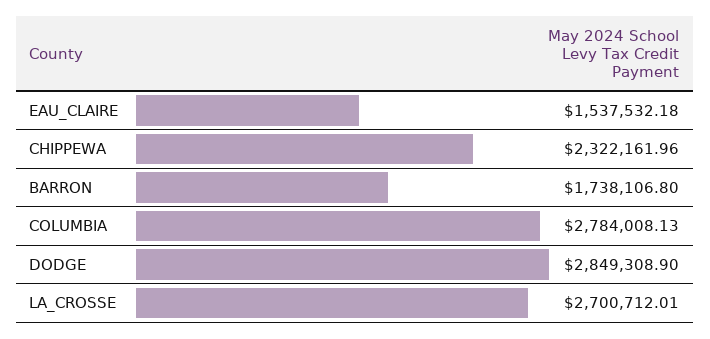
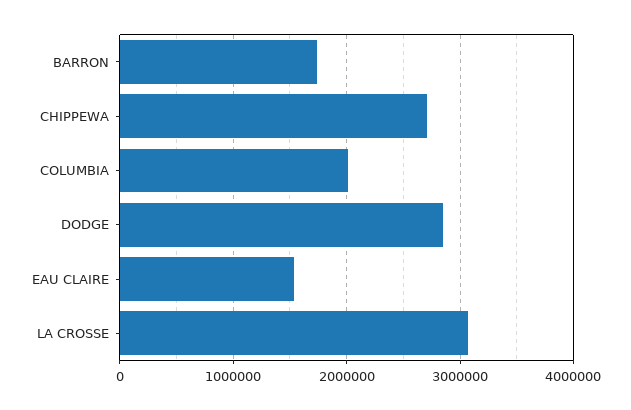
  {
    "EAU_CLAIRE": 1537532.18,
-   "CHIPPEWA": 2322161.96,
+   "CHIPPEWA": 2700000,
    "BARRON": 1738106.8,
-   "COLUMBIA": 2784008.13,
+   "COLUMBIA": 2000000,
    "DODGE": 2849308.9,
-   "LA_CROSSE": 2700712.01
+   "LA_CROSSE": 3100000
  }

